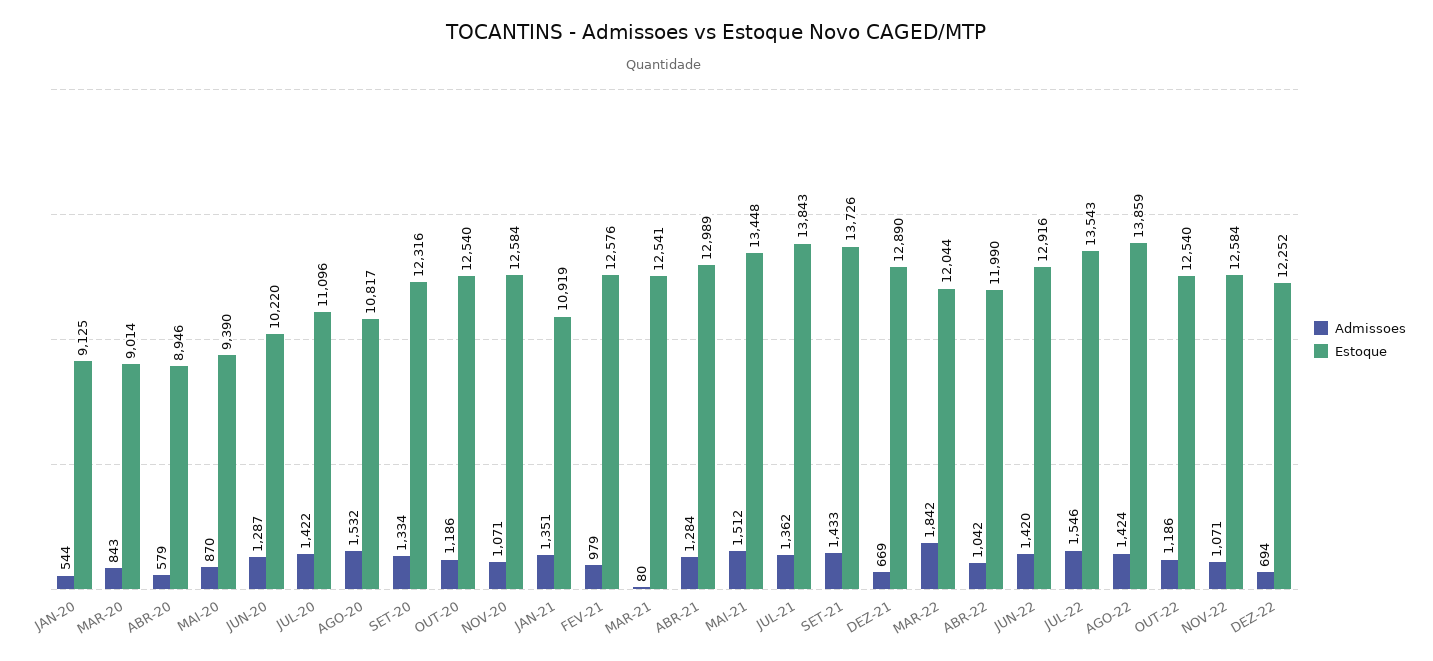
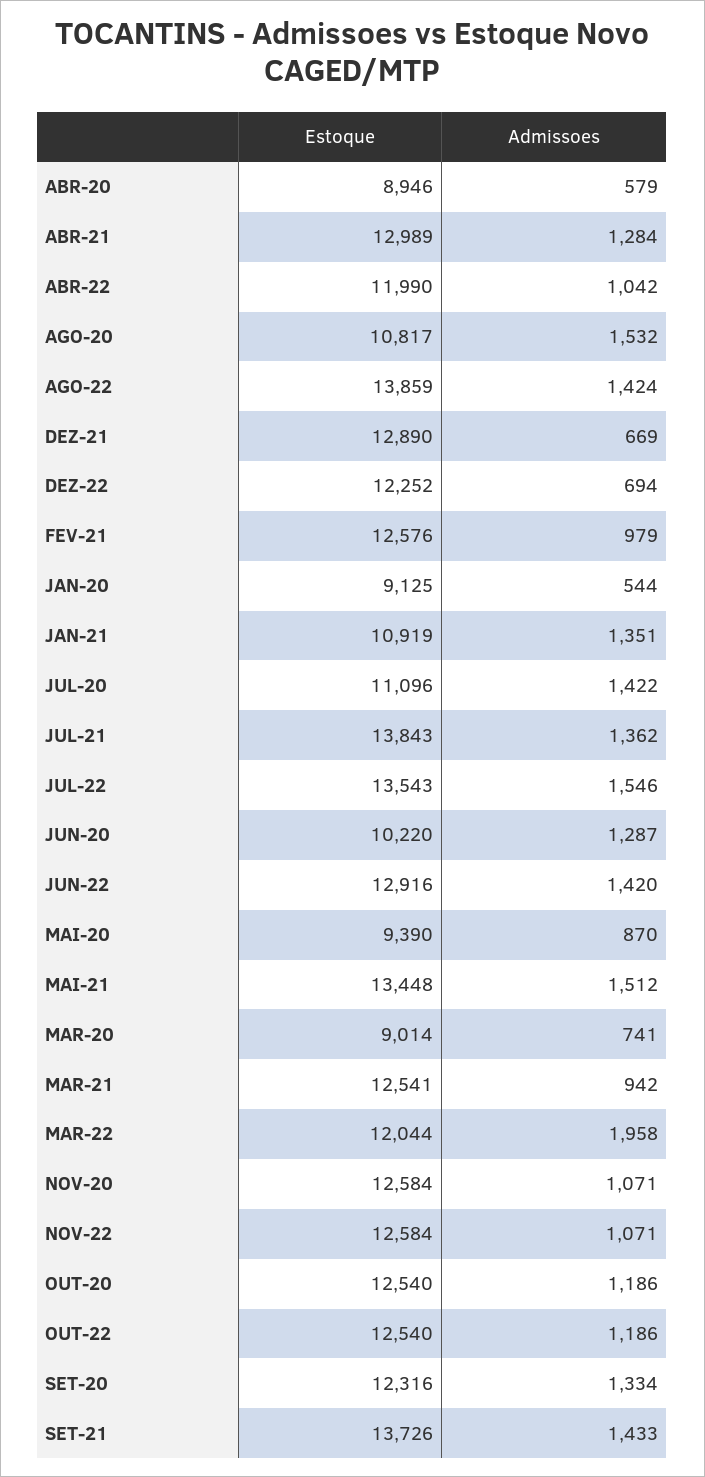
  {
    "Admissoes": {
      "JAN-20": 544,
-     "MAR-20": 843,
+     "MAR-20": 741,
      "ABR-20": 579,
      "MAI-20": 870,
      "JUN-20": 1287,
      "JUL-20": 1422,
      "AGO-20": 1532,
      "SET-20": 1334,
      "OUT-20": 1186,
      "NOV-20": 1071,
      "JAN-21": 1351,
      "FEV-21": 979,
-     "MAR-21": 80,
+     "MAR-21": 942,
      "ABR-21": 1284,
      "MAI-21": 1512,
      "JUL-21": 1362,
      "SET-21": 1433,
      "DEZ-21": 669,
-     "MAR-22": 1842,
+     "MAR-22": 1958,
      "ABR-22": 1042,
      "JUN-22": 1420,
      "JUL-22": 1546,
      "AGO-22": 1424,
      "OUT-22": 1186,
      "NOV-22": 1071,
      "DEZ-22": 694
    },
    "Estoque": {
      "JAN-20": 9125,
      "MAR-20": 9014,
      "ABR-20": 8946,
      "MAI-20": 9390,
      "JUN-20": 10220,
      "JUL-20": 11096,
      "AGO-20": 10817,
      "SET-20": 12316,
      "OUT-20": 12540,
      "NOV-20": 12584,
      "JAN-21": 10919,
      "FEV-21": 12576,
      "MAR-21": 12541,
      "ABR-21": 12989,
      "MAI-21": 13448,
      "JUL-21": 13843,
      "SET-21": 13726,
      "DEZ-21": 12890,
      "MAR-22": 12044,
      "ABR-22": 11990,
      "JUN-22": 12916,
      "JUL-22": 13543,
      "AGO-22": 13859,
      "OUT-22": 12540,
      "NOV-22": 12584,
      "DEZ-22": 12252
    }
  }

